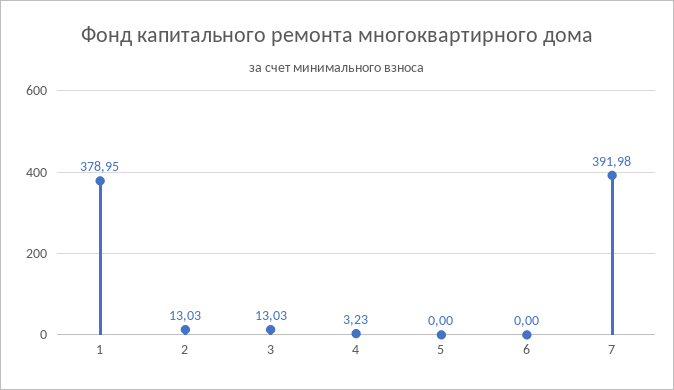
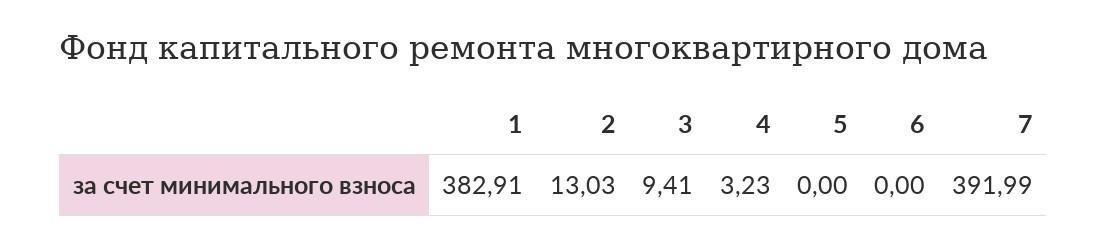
  {
-   "1": 378.95,
+   "1": 382.91,
    "2": 13.03,
-   "3": 13.03,
+   "3": 9.41,
    "4": 3.23,
    "5": 0,
    "6": 0,
-   "7": 391.98
+   "7": 391.99
  }

